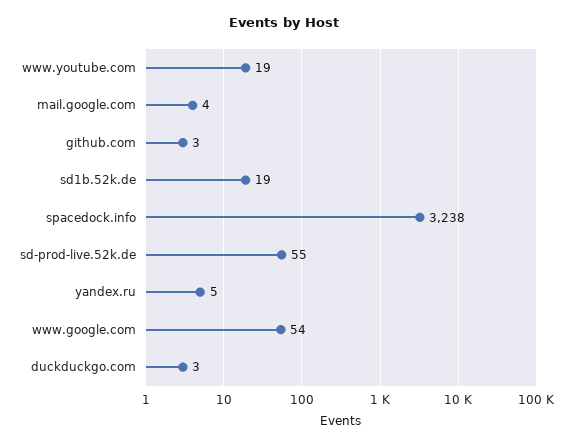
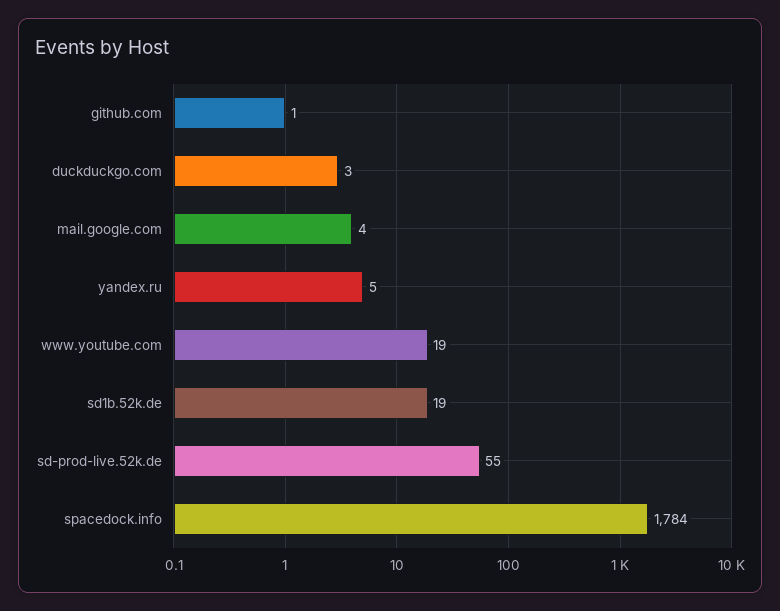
  {
    "www.youtube.com": 19,
    "mail.google.com": 4,
-   "github.com": 3,
+   "github.com": 1,
    "sd1b.52k.de": 19,
-   "spacedock.info": 3238,
+   "spacedock.info": 1784,
    "sd-prod-live.52k.de": 55,
    "yandex.ru": 5,
-   "www.google.com": 54,
    "duckduckgo.com": 3
  }

